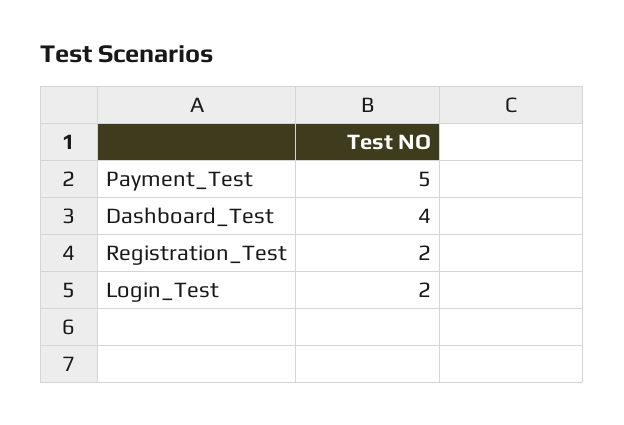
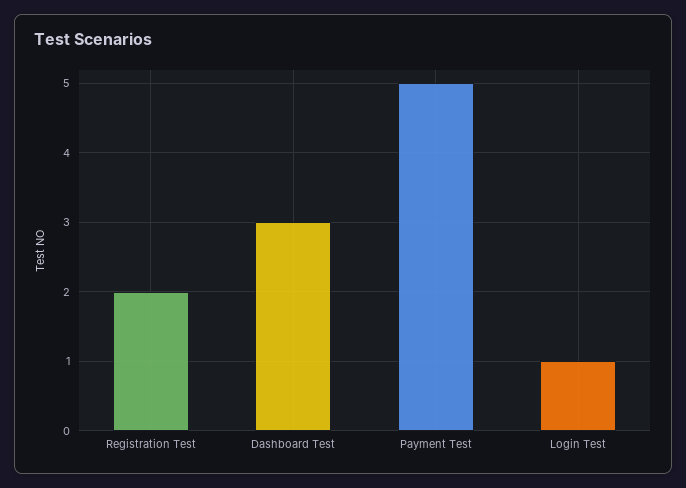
  {
    "Payment_Test": 5,
-   "Dashboard_Test": 4,
+   "Dashboard_Test": 3,
    "Registration_Test": 2,
-   "Login_Test": 2
+   "Login_Test": 1
  }

